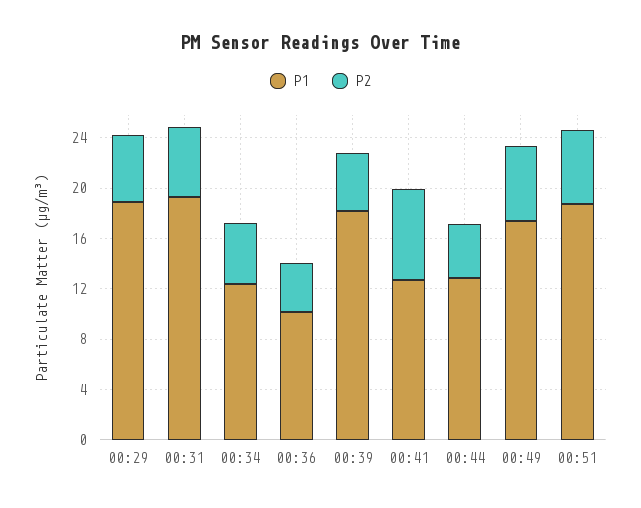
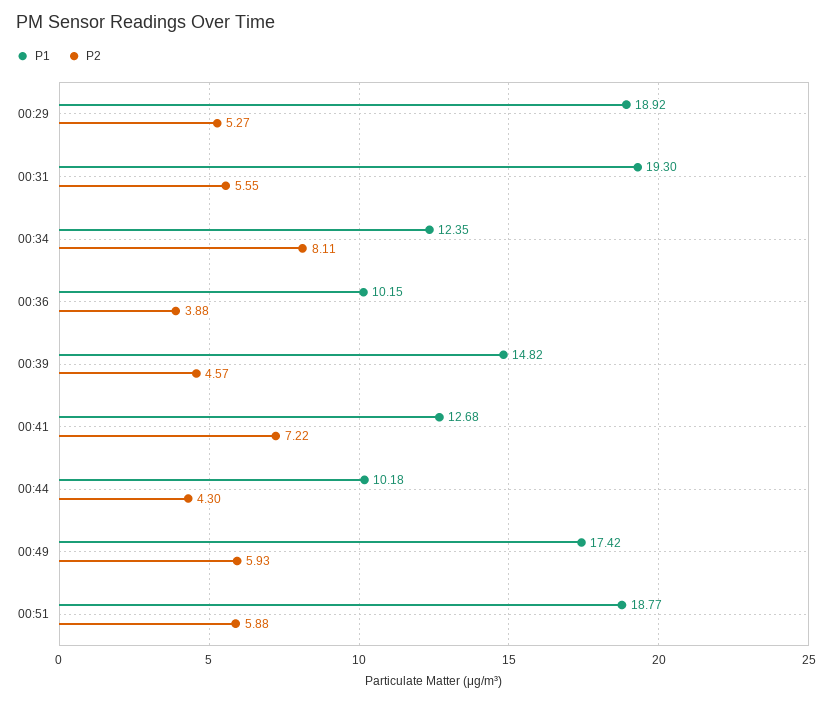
  {
    "P1": {
      "00:29": 18.92,
      "00:31": 19.3,
      "00:34": 12.35,
      "00:36": 10.15,
-     "00:39": 18,
+     "00:39": 14.82,
      "00:41": 12.68,
-     "00:44": 13,
+     "00:44": 10.18,
      "00:49": 17.42,
      "00:51": 18.77
    },
    "P2": {
      "00:29": 5.27,
      "00:31": 5.55,
-     "00:34": 5,
+     "00:34": 8.11,
      "00:36": 3.88,
      "00:39": 4.57,
      "00:41": 7.22,
      "00:44": 4.3,
      "00:49": 5.93,
      "00:51": 5.88
    }
  }

